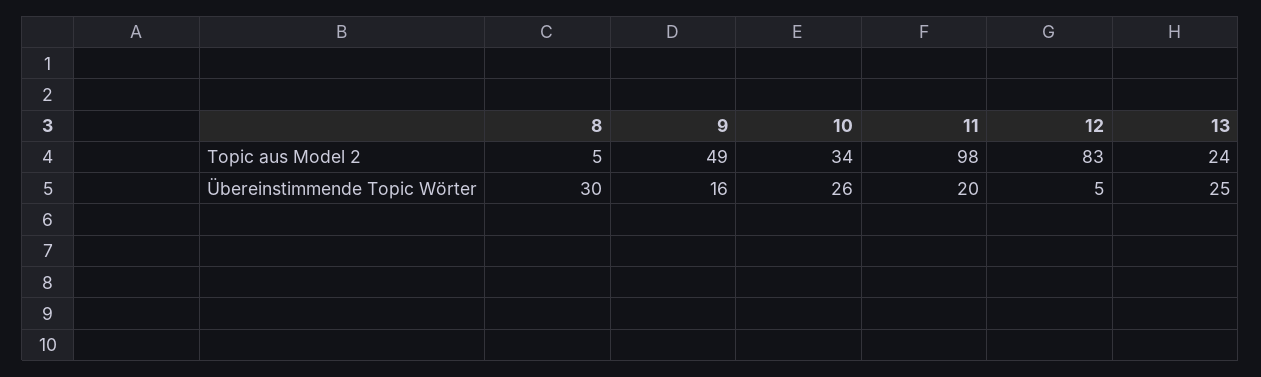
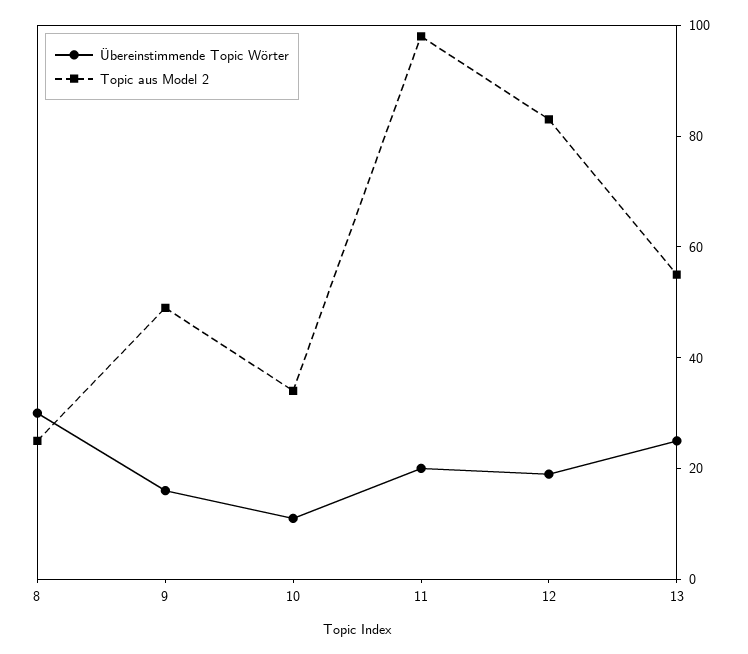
  {
    "Topic aus Model 2": {
-     "8": 5,
+     "8": 25,
      "9": 49,
      "10": 34,
      "11": 98,
      "12": 83,
-     "13": 24
+     "13": 55
    },
    "Übereinstimmende Topic Wörter": {
      "8": 30,
      "9": 16,
-     "10": 26,
+     "10": 10,
      "11": 20,
-     "12": 5,
+     "12": 20,
      "13": 25
    }
  }

